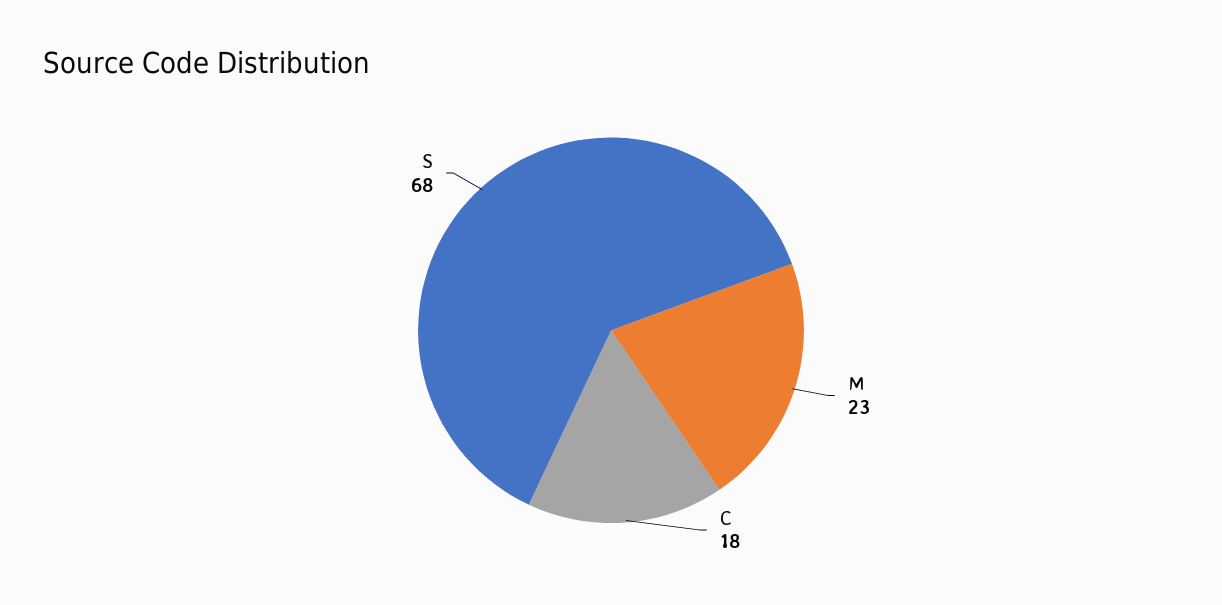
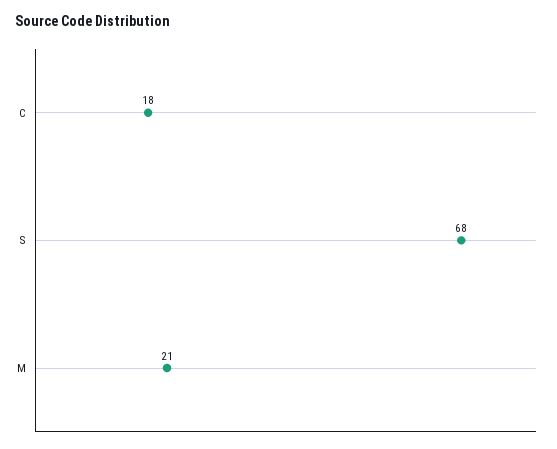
  {
-   "M": 23,
+   "M": 21,
    "C": 18,
    "S": 68
  }

